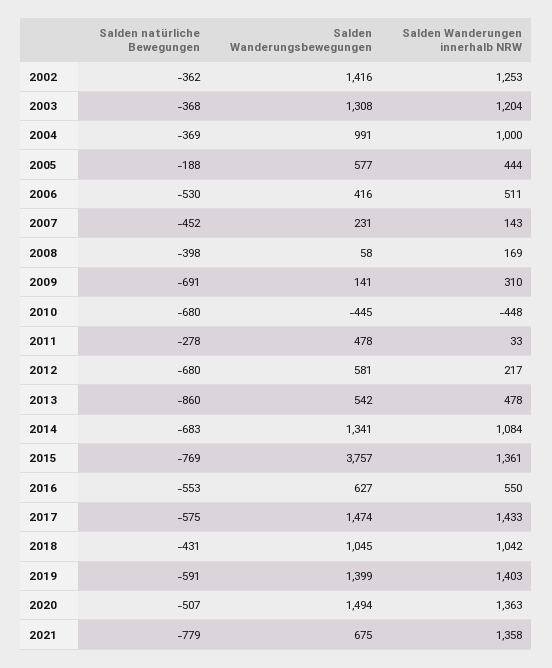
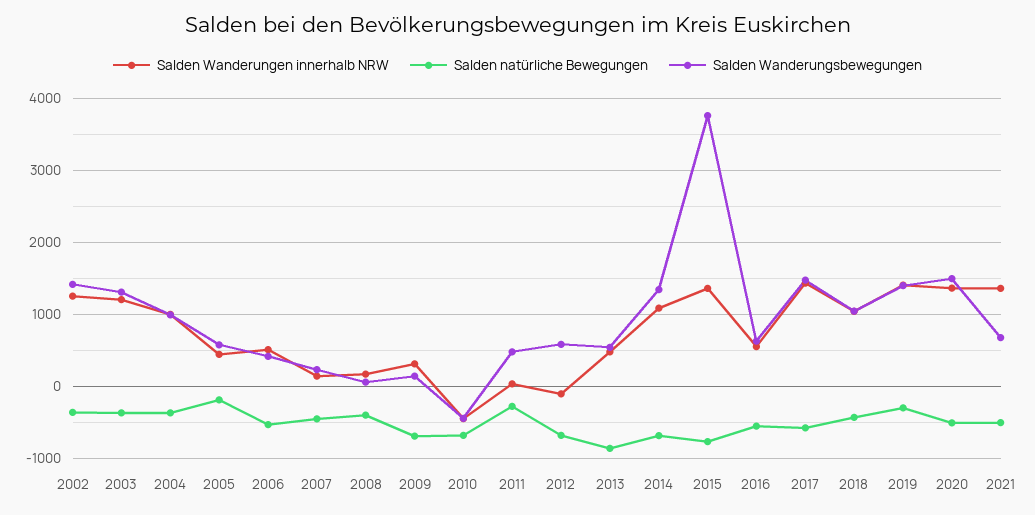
  {
    "Salden natürliche Bewegungen": {
      "2002": -362,
      "2003": -368,
      "2004": -369,
      "2005": -188,
      "2006": -530,
      "2007": -452,
      "2008": -398,
      "2009": -691,
      "2010": -680,
      "2011": -278,
      "2012": -680,
      "2013": -860,
      "2014": -683,
      "2015": -769,
      "2016": -553,
      "2017": -575,
      "2018": -431,
-     "2019": -591,
+     "2019": -300,
      "2020": -507,
-     "2021": -779
+     "2021": -500
    },
    "Salden Wanderungsbewegungen": {
      "2002": 1416,
      "2003": 1308,
      "2004": 991,
      "2005": 577,
      "2006": 416,
      "2007": 231,
      "2008": 58,
      "2009": 141,
      "2010": -445,
      "2011": 478,
      "2012": 581,
      "2013": 542,
      "2014": 1341,
      "2015": 3757,
      "2016": 627,
      "2017": 1474,
      "2018": 1045,
      "2019": 1399,
      "2020": 1494,
      "2021": 675
    },
    "Salden Wanderungen innerhalb NRW": {
      "2002": 1253,
      "2003": 1204,
      "2004": 1000,
      "2005": 444,
      "2006": 511,
      "2007": 143,
      "2008": 169,
      "2009": 310,
      "2010": -448,
      "2011": 33,
-     "2012": 217,
+     "2012": -100,
      "2013": 478,
      "2014": 1084,
      "2015": 1361,
      "2016": 550,
      "2017": 1433,
      "2018": 1042,
      "2019": 1403,
      "2020": 1363,
      "2021": 1358
    }
  }

